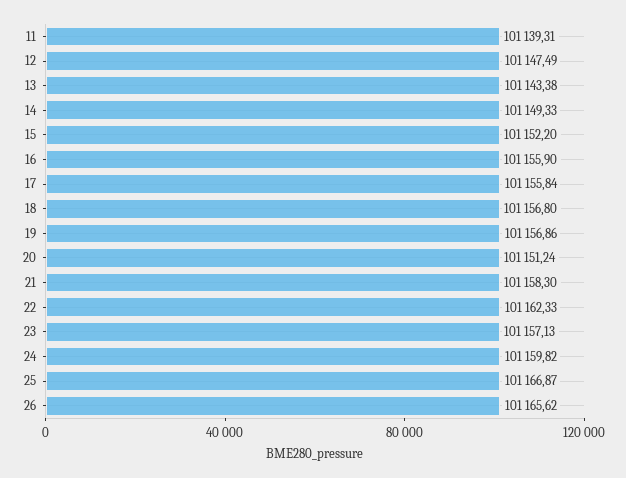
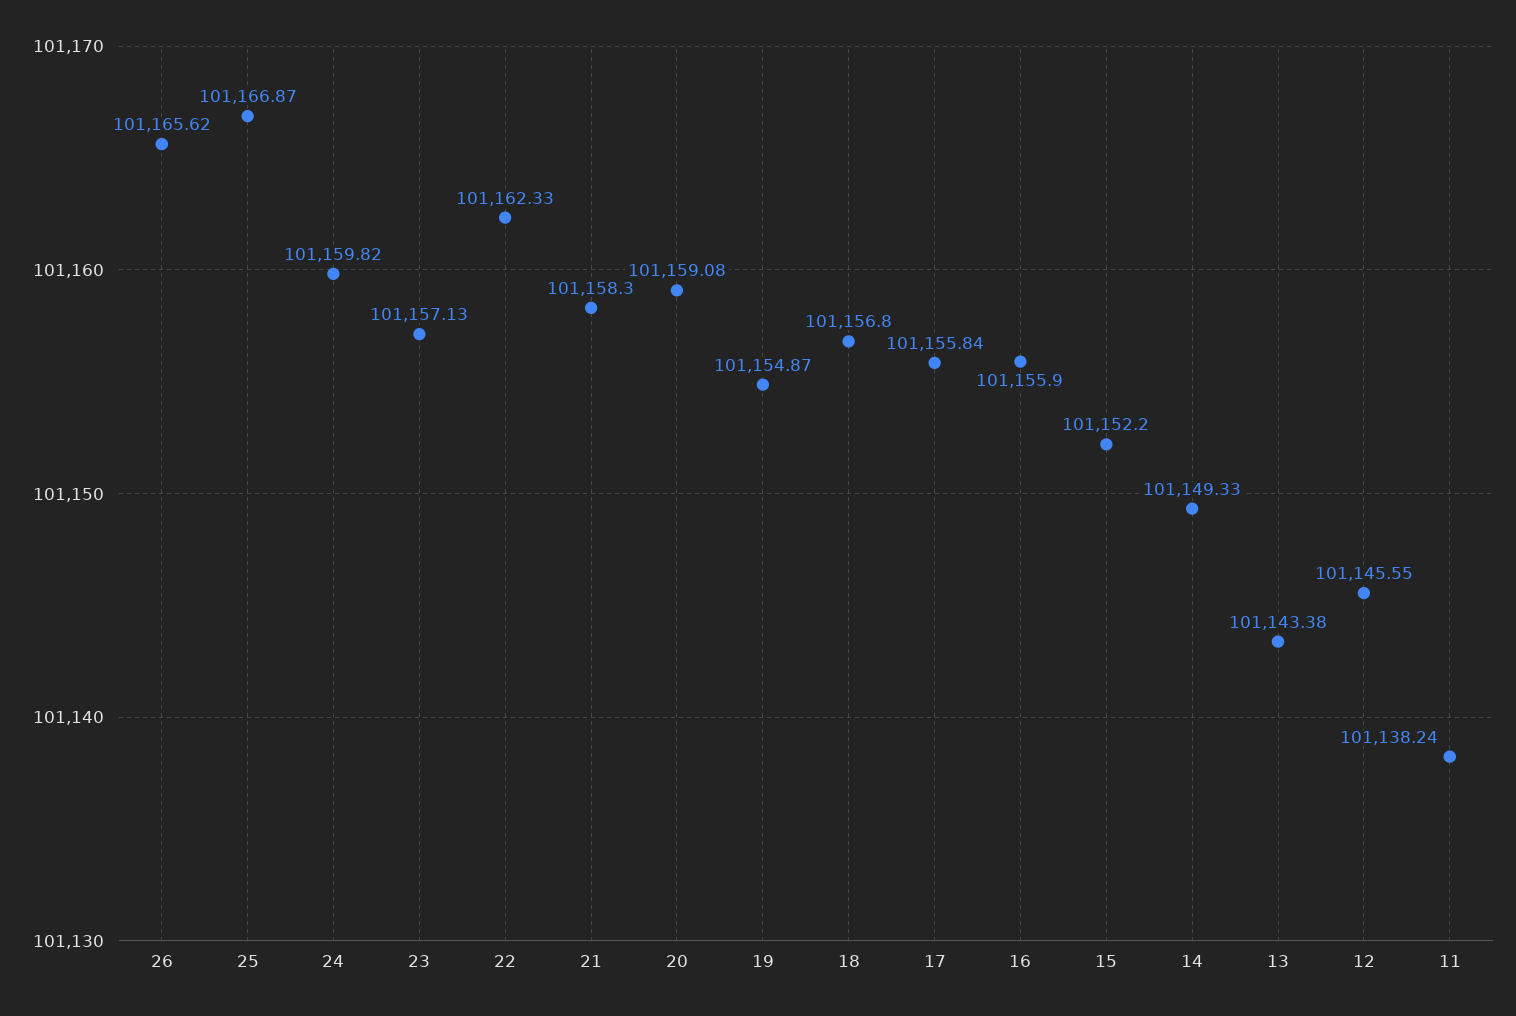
  {
-   "11": 101139.31,
+   "11": 101138.24,
-   "12": 101147.49,
+   "12": 101145.55,
    "13": 101143.38,
    "14": 101149.33,
    "15": 101152.2,
    "16": 101155.9,
    "17": 101155.84,
    "18": 101156.8,
-   "19": 101156.86,
+   "19": 101154.87,
-   "20": 101151.24,
+   "20": 101159.08,
    "21": 101158.3,
    "22": 101162.33,
    "23": 101157.13,
    "24": 101159.82,
    "25": 101166.87,
    "26": 101165.62
  }

